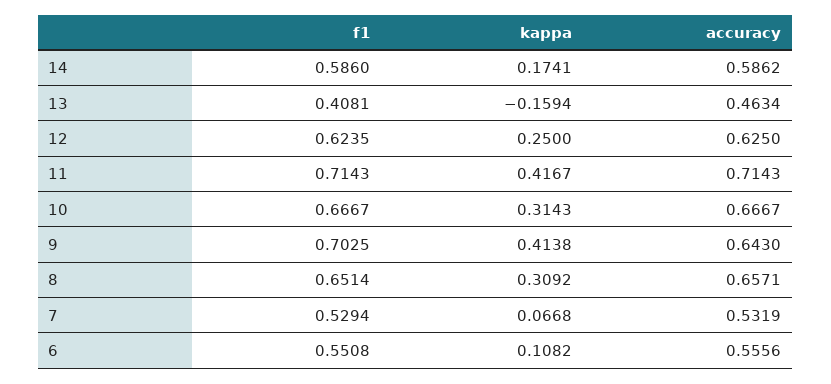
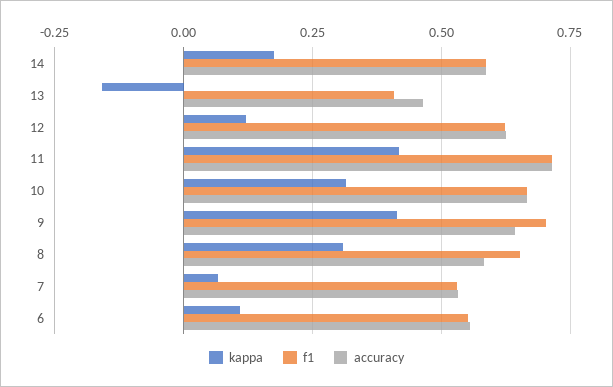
  {
    "f1": {
      "14": 0.586,
      "13": 0.4081,
      "12": 0.6235,
      "11": 0.7143,
      "10": 0.6667,
      "9": 0.7025,
      "8": 0.6514,
      "7": 0.5294,
      "6": 0.5508
    },
    "kappa": {
      "14": 0.1741,
      "13": -0.1594,
-     "12": 0.25,
+     "12": 0.125,
      "11": 0.4167,
      "10": 0.3143,
      "9": 0.4138,
      "8": 0.3092,
      "7": 0.0668,
      "6": 0.1082
    },
    "accuracy": {
      "14": 0.5862,
      "13": 0.4634,
      "12": 0.625,
      "11": 0.7143,
      "10": 0.6667,
      "9": 0.643,
-     "8": 0.6571,
+     "8": 0.575,
      "7": 0.5319,
      "6": 0.5556
    }
  }

